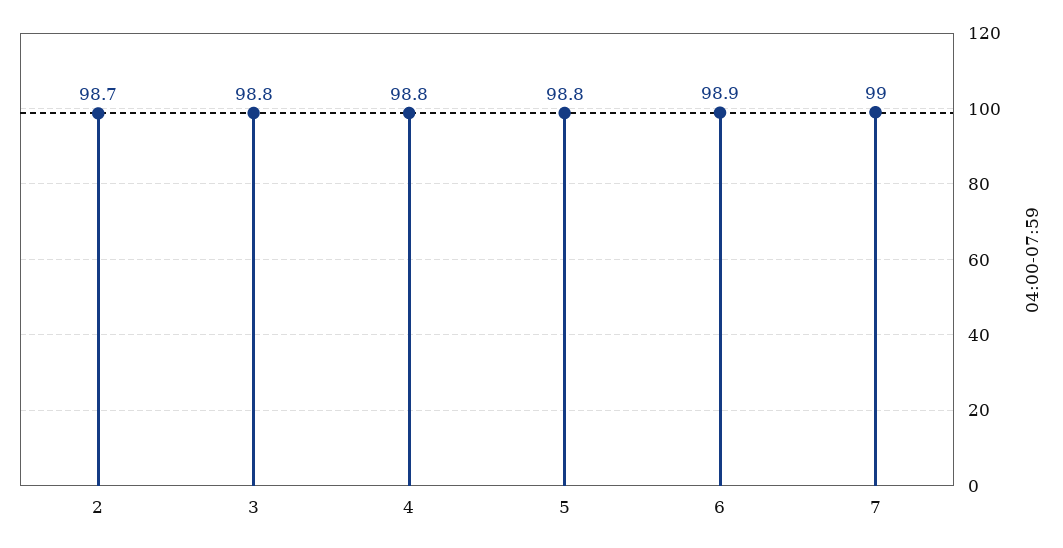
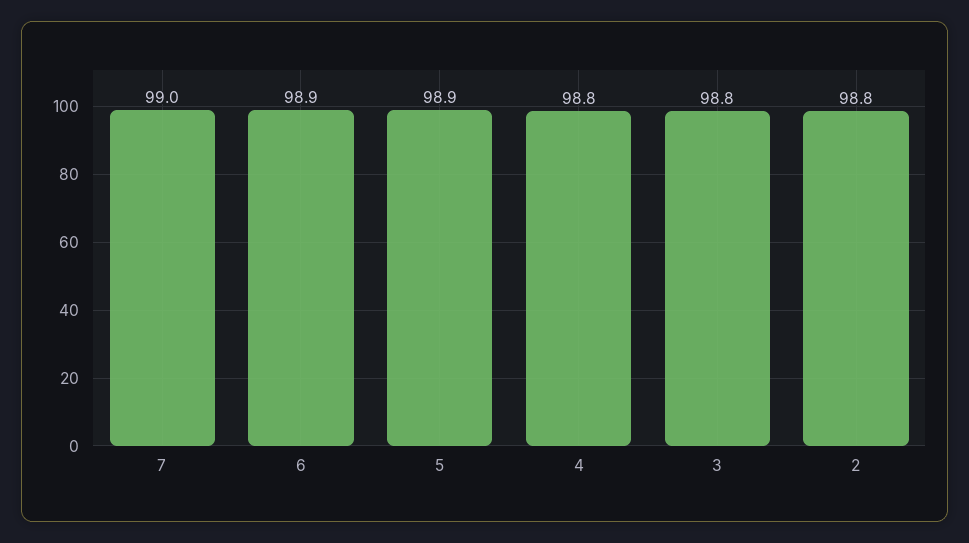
  {
-   "2": 98.7,
+   "2": 98.8,
    "3": 98.8,
    "4": 98.8,
-   "5": 98.8,
+   "5": 98.9,
    "6": 98.9,
    "7": 99
  }

